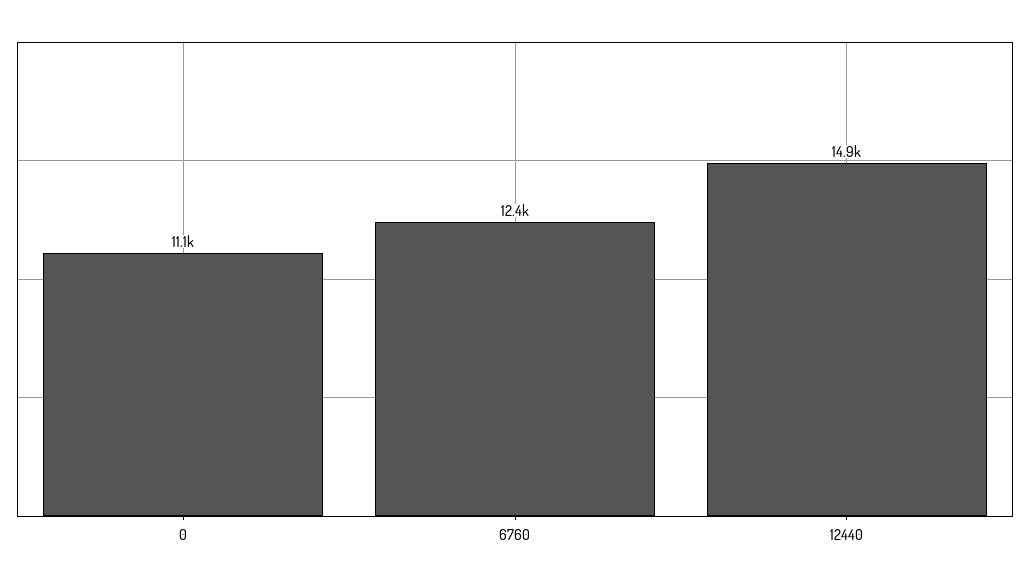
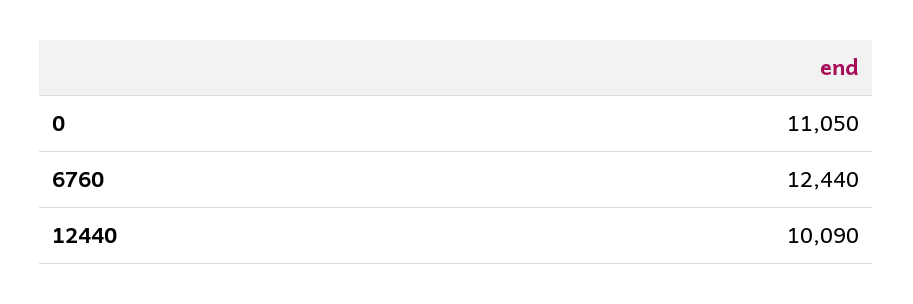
  {
    "0": 11050,
    "6760": 12440,
-   "12440": 14900
+   "12440": 10090
  }

